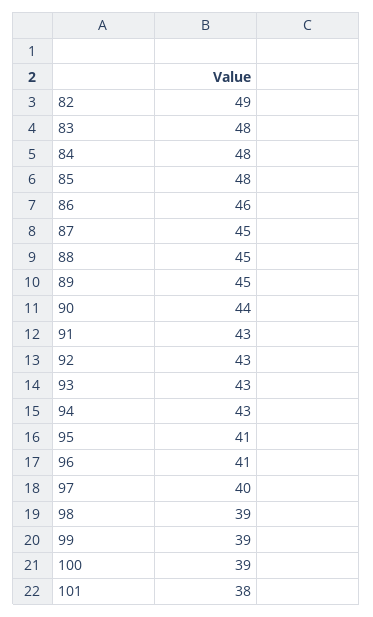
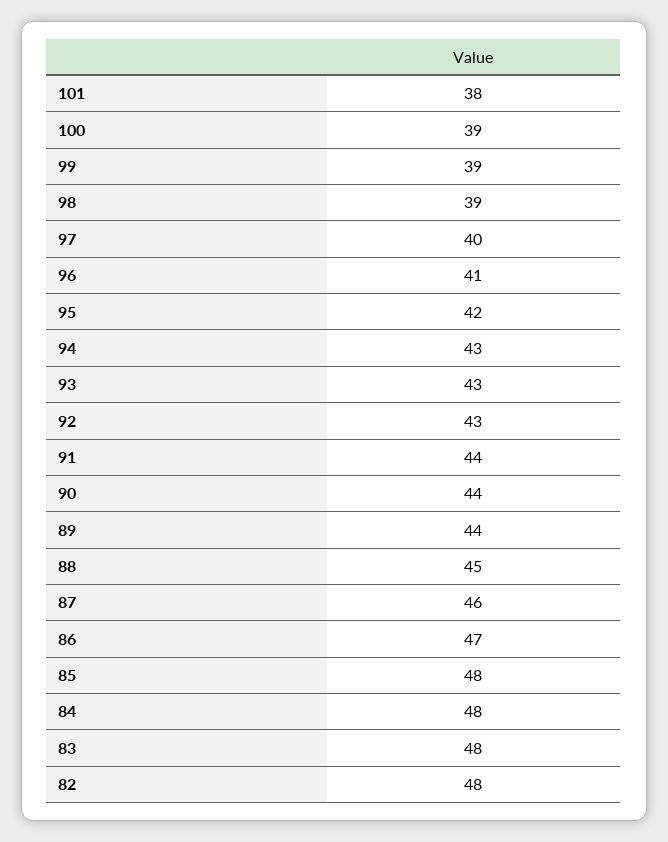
  {
-   "82": 49,
+   "82": 48,
    "83": 48,
    "84": 48,
    "85": 48,
-   "86": 46,
+   "86": 47,
-   "87": 45,
+   "87": 46,
    "88": 45,
-   "89": 45,
+   "89": 44,
    "90": 44,
-   "91": 43,
+   "91": 44,
    "92": 43,
    "93": 43,
    "94": 43,
-   "95": 41,
+   "95": 42,
    "96": 41,
    "97": 40,
    "98": 39,
    "99": 39,
    "100": 39,
    "101": 38
  }

